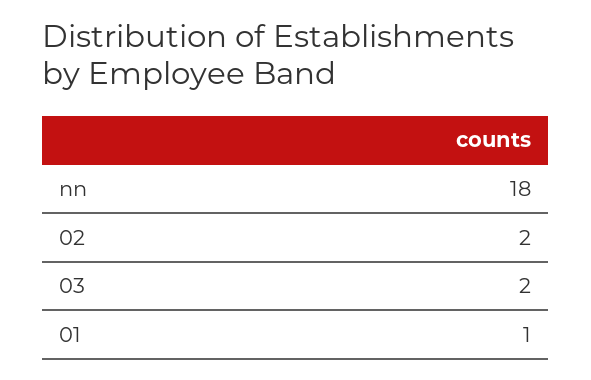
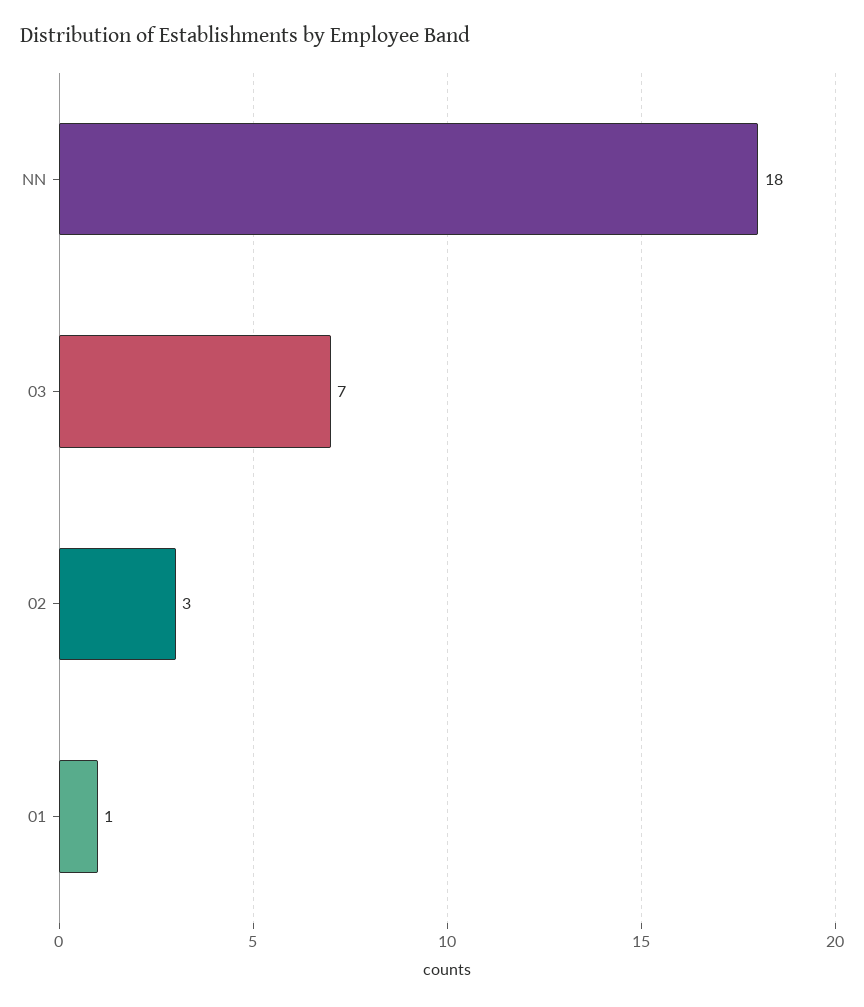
  {
    "nn": 18,
-   "02": 2,
+   "02": 3,
-   "03": 2,
+   "03": 7,
    "01": 1
  }

